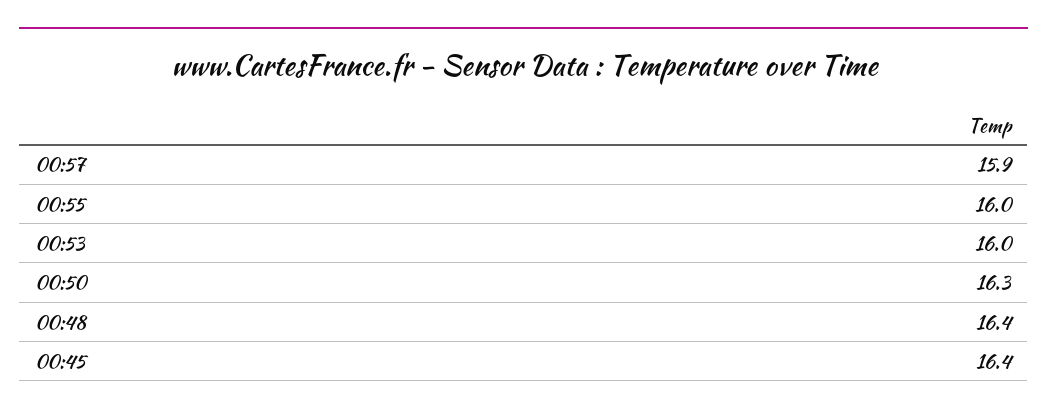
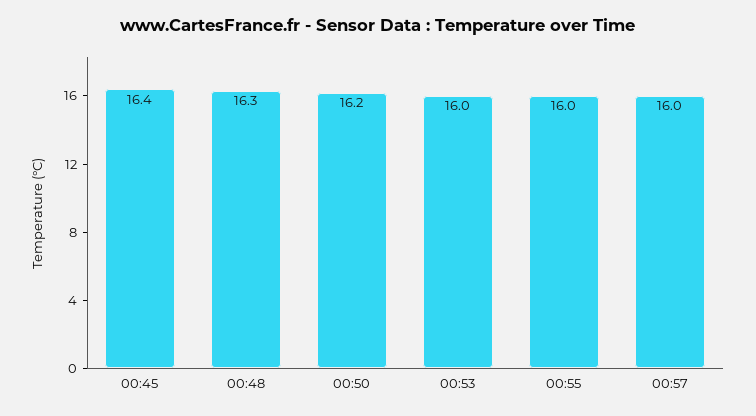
  {
-   "00:57": 15.9,
+   "00:57": 16,
    "00:55": 16,
    "00:53": 16,
-   "00:50": 16.3,
+   "00:50": 16.2,
-   "00:48": 16.4,
+   "00:48": 16.3,
    "00:45": 16.4
  }

